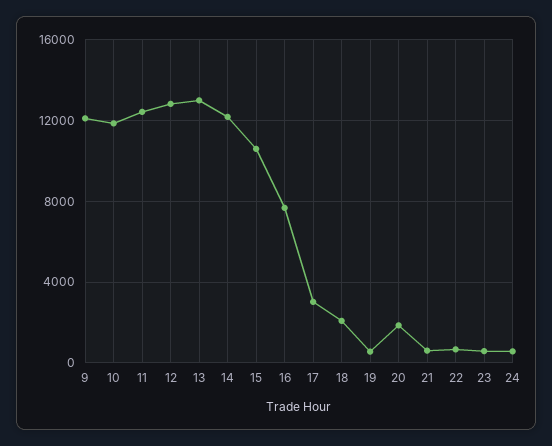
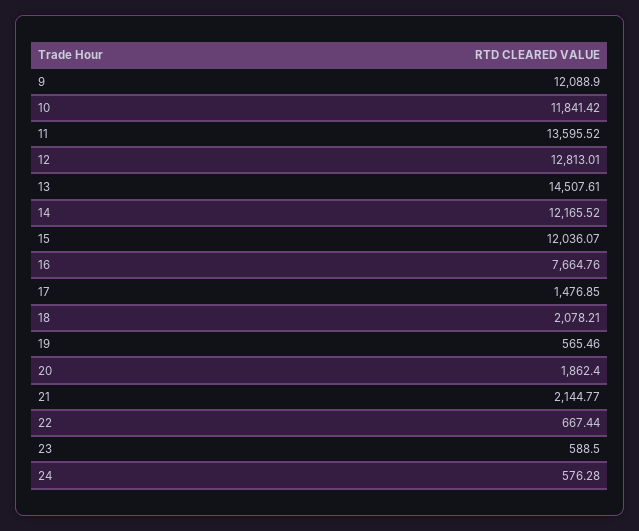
  {
    "9": 12088.9,
    "10": 11841.42,
-   "11": 12500,
+   "11": 13595.52,
    "12": 12813.01,
-   "13": 13000,
+   "13": 14507.61,
    "14": 12165.52,
-   "15": 10500,
+   "15": 12036.07,
    "16": 7664.76,
-   "17": 3000,
+   "17": 1476.85,
    "18": 2078.21,
    "19": 565.46,
    "20": 1862.4,
-   "21": 500,
+   "21": 2144.77,
    "22": 667.44,
    "23": 588.5,
    "24": 576.28
  }

